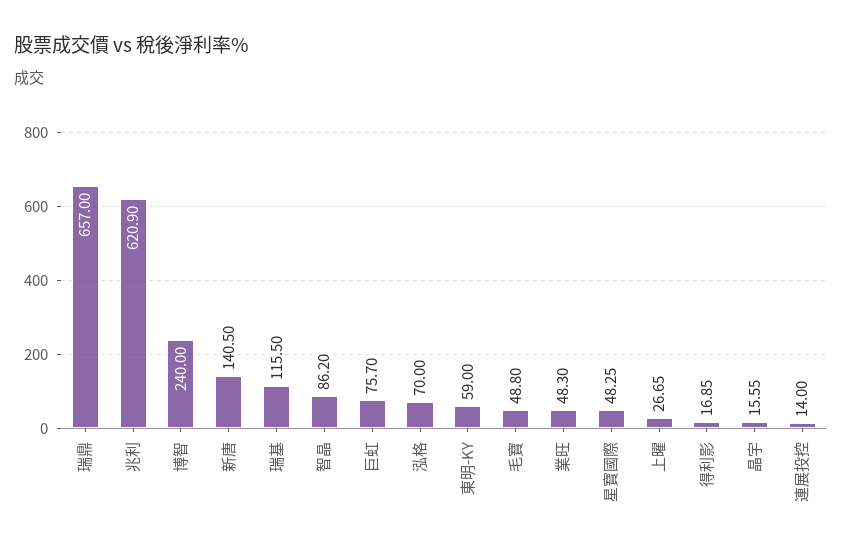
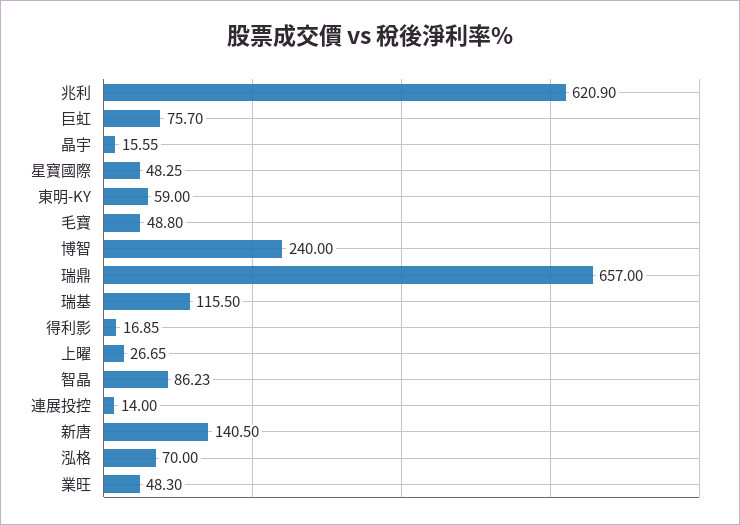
  {
    "瑞鼎": 657,
    "兆利": 620.9,
    "博智": 240,
    "新唐": 140.5,
    "瑞基": 115.5,
-   "智晶": 86.2,
+   "智晶": 86.23,
    "巨虹": 75.7,
    "泓格": 70,
    "東明-KY": 59,
    "毛寶": 48.8,
    "業旺": 48.3,
    "星寶國際": 48.25,
    "上曜": 26.65,
    "得利影": 16.85,
    "晶宇": 15.55,
    "連展投控": 14
  }

